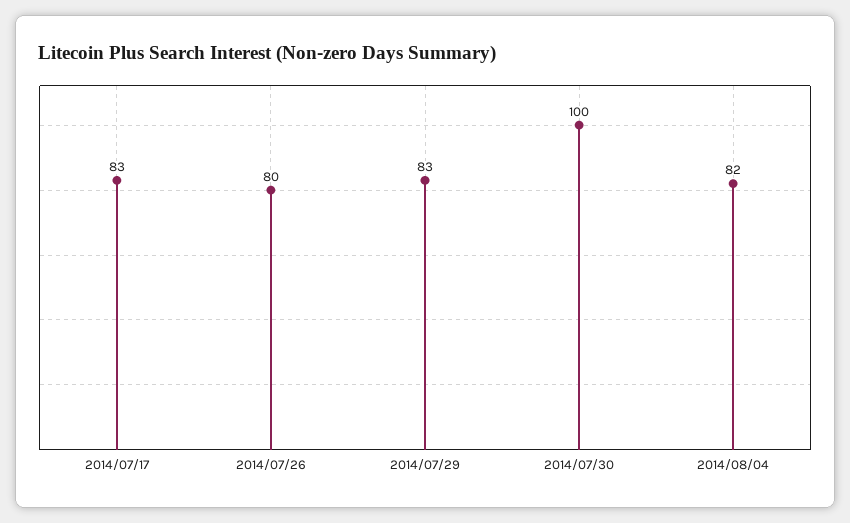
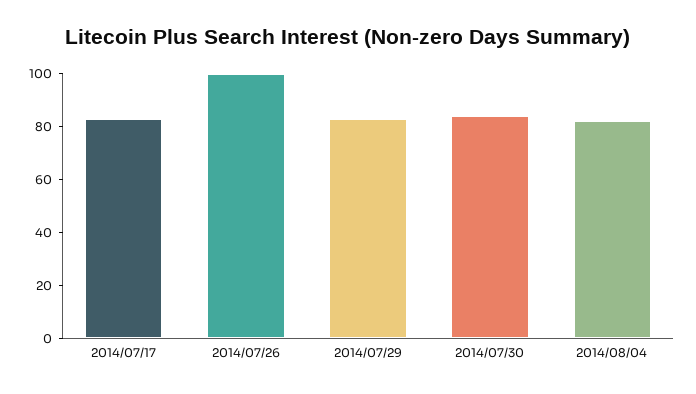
  {
    "2014/07/17": 83,
-   "2014/07/26": 80,
+   "2014/07/26": 100,
    "2014/07/29": 83,
-   "2014/07/30": 100,
+   "2014/07/30": 85,
    "2014/08/04": 82
  }

